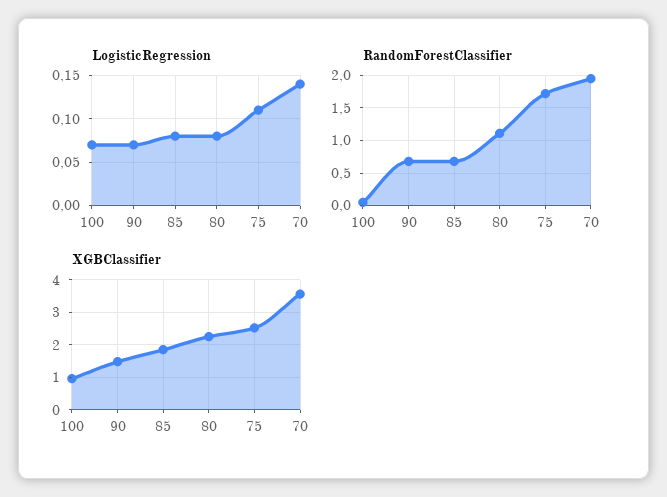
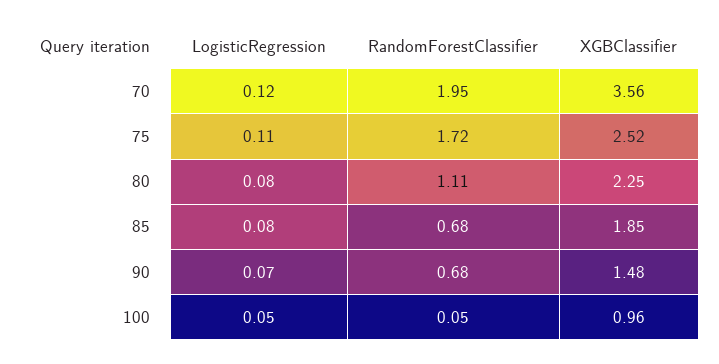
  {
    "LogisticRegression": {
-     "100": 0.07,
+     "100": 0.05,
      "90": 0.07,
      "85": 0.08,
      "80": 0.08,
      "75": 0.11,
-     "70": 0.14
+     "70": 0.12
    },
    "RandomForestClassifier": {
      "100": 0.05,
      "90": 0.68,
      "85": 0.68,
      "80": 1.11,
      "75": 1.72,
      "70": 1.95
    },
    "XGBClassifier": {
      "100": 0.96,
      "90": 1.48,
      "85": 1.85,
      "80": 2.25,
      "75": 2.52,
      "70": 3.56
    }
  }

